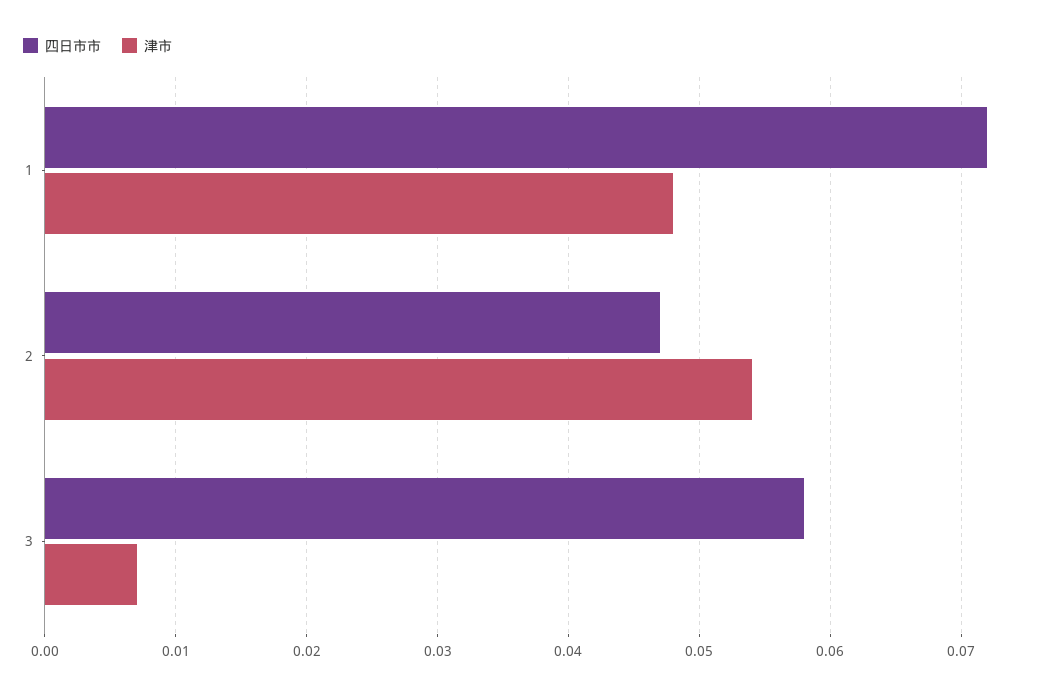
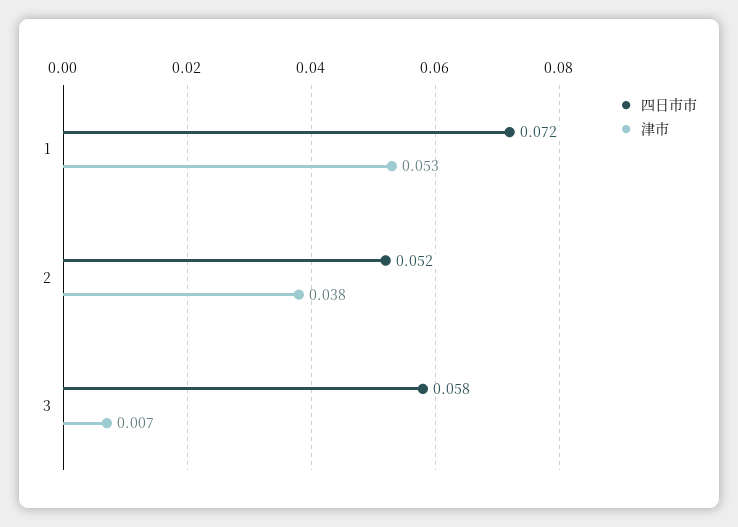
  {
    "四日市市": {
      "1": 0.072,
-     "2": 0.047,
+     "2": 0.052,
      "3": 0.058
    },
    "津市": {
-     "1": 0.048,
+     "1": 0.053,
-     "2": 0.054,
+     "2": 0.038,
      "3": 0.007
    }
  }

